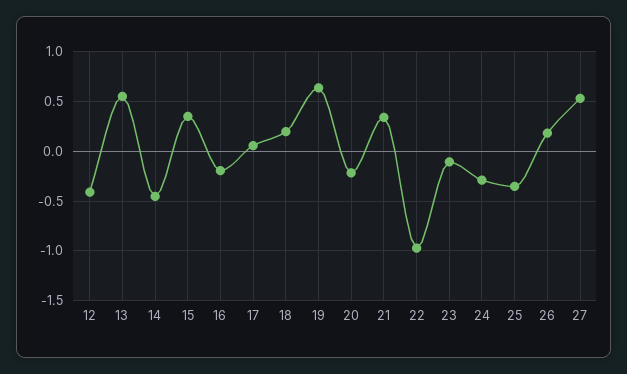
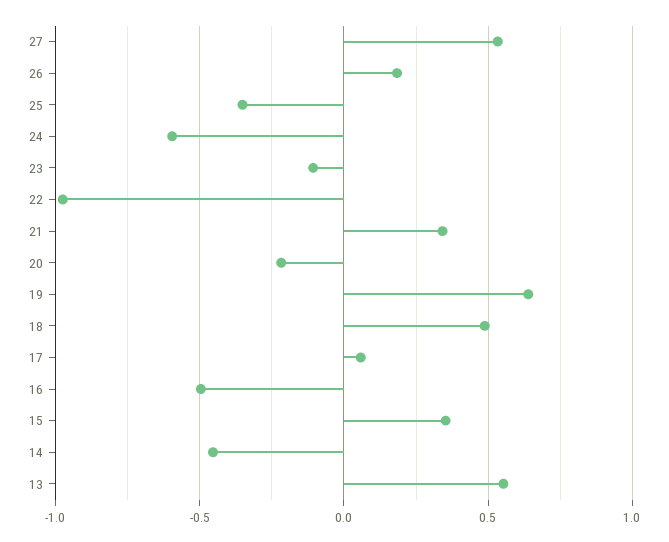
  {
-   "12": -0.4,
    "13": 0.55,
    "14": -0.45,
    "15": 0.35,
-   "16": -0.2,
+   "16": -0.5,
    "17": 0.05,
-   "18": 0.2,
+   "18": 0.5,
    "19": 0.65,
    "20": -0.2,
    "21": 0.35,
    "22": -0.95,
    "23": -0.1,
-   "24": -0.3,
+   "24": -0.6,
    "25": -0.35,
    "26": 0.2,
    "27": 0.55
  }

